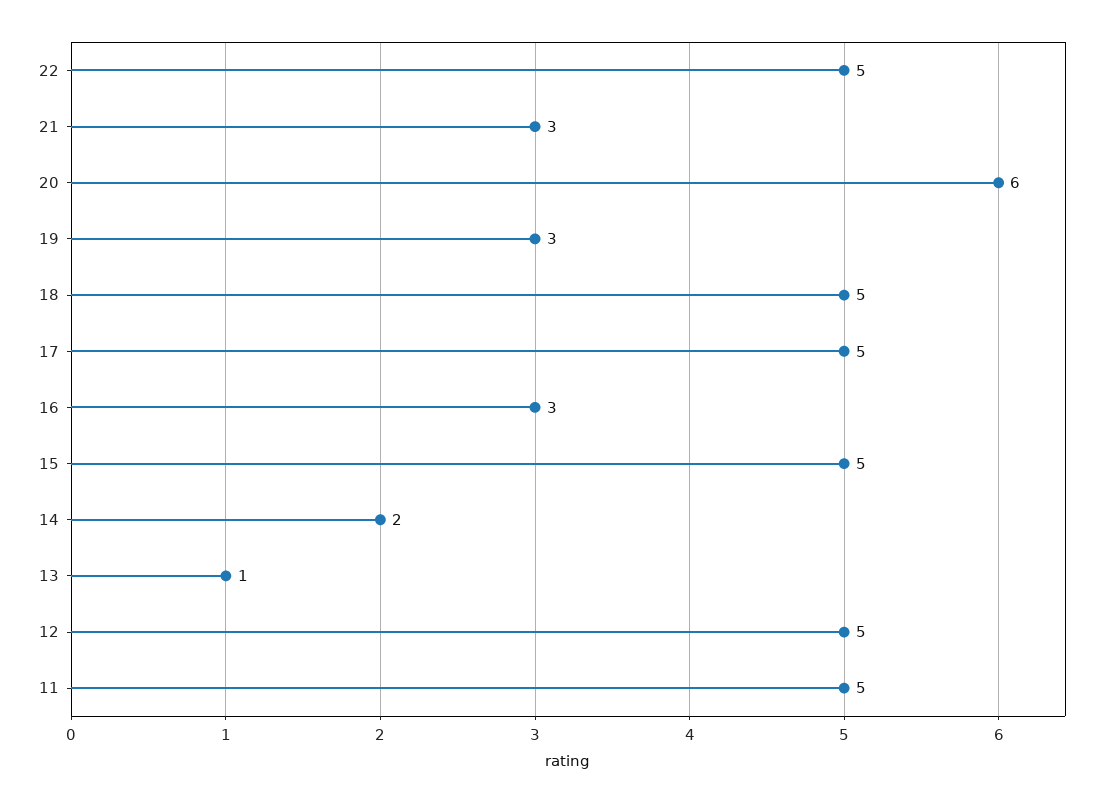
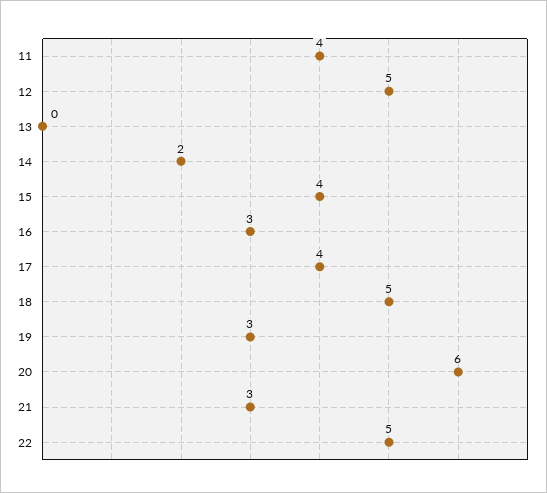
  {
    "22": 5,
    "21": 3,
    "20": 6,
    "19": 3,
    "18": 5,
-   "17": 5,
+   "17": 4,
    "16": 3,
-   "15": 5,
+   "15": 4,
    "14": 2,
-   "13": 1,
+   "13": 0,
    "12": 5,
-   "11": 5
+   "11": 4
  }

